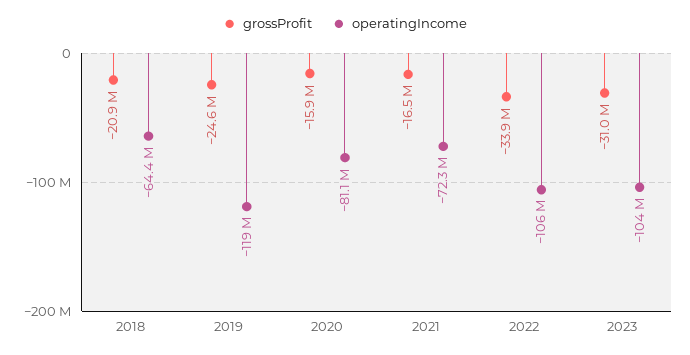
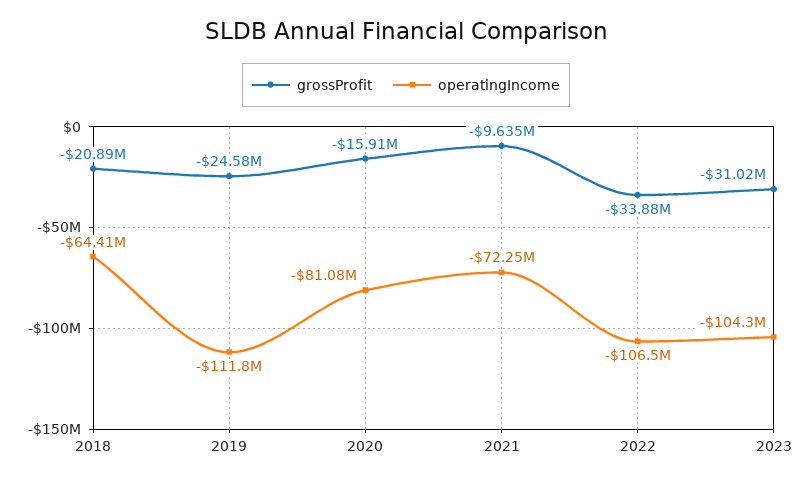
  {
    "grossProfit": {
      "2018": -20890000,
      "2019": -24580000,
      "2020": -15910000,
-     "2021": -16500000,
+     "2021": -9635000,
      "2022": -33880000,
      "2023": -31020000
    },
    "operatingIncome": {
      "2018": -64410000,
-     "2019": -119000000,
+     "2019": -111800000,
      "2020": -81080000,
      "2021": -72250000,
      "2022": -106500000,
      "2023": -104300000
    }
  }

